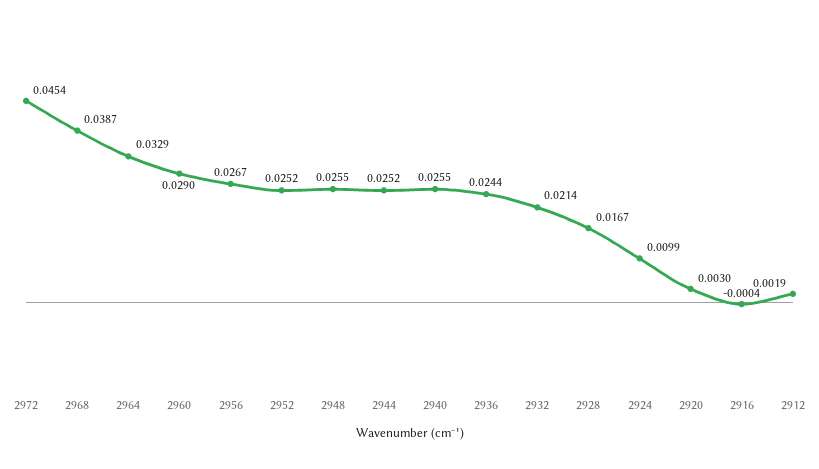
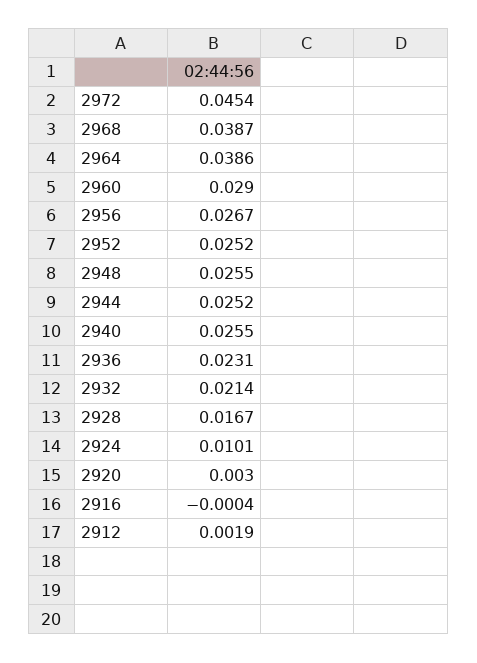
  {
    "2972": 0.0454,
    "2968": 0.0387,
-   "2964": 0.0329,
+   "2964": 0.0386,
    "2960": 0.029,
    "2956": 0.0267,
    "2952": 0.0252,
    "2948": 0.0255,
    "2944": 0.0252,
    "2940": 0.0255,
-   "2936": 0.0244,
+   "2936": 0.0231,
    "2932": 0.0214,
    "2928": 0.0167,
-   "2924": 0.0099,
+   "2924": 0.0101,
    "2920": 0.003,
    "2916": -0.0004,
    "2912": 0.0019
  }

